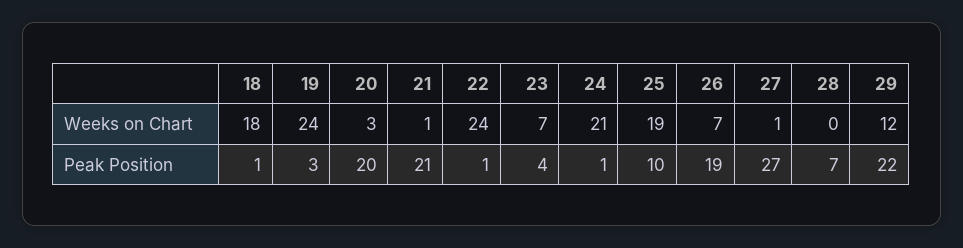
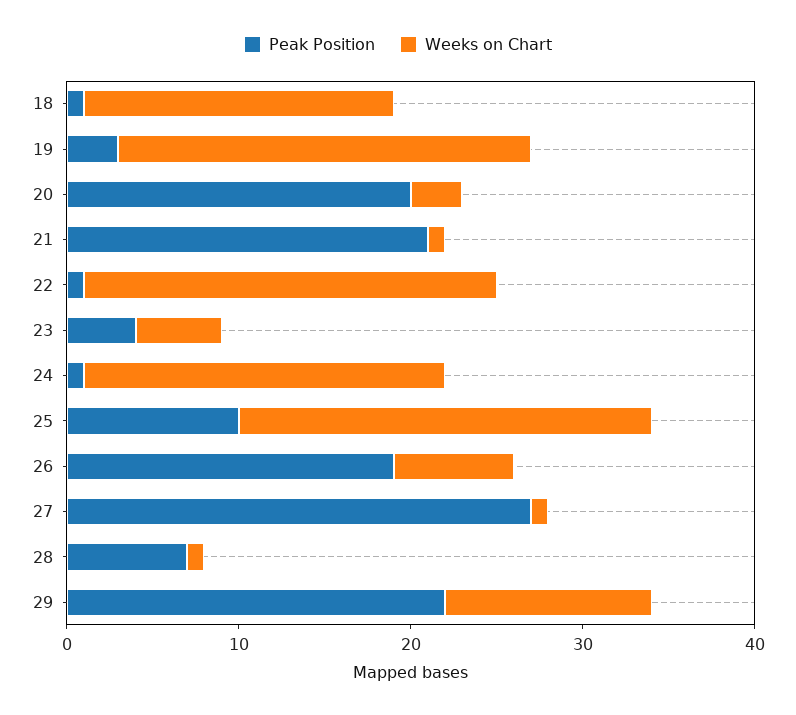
  {
    "Weeks on Chart": {
      "18": 18,
      "19": 24,
      "20": 3,
      "21": 1,
      "22": 24,
-     "23": 7,
+     "23": 5,
      "24": 21,
-     "25": 19,
+     "25": 24,
      "26": 7,
      "27": 1,
-     "28": 0,
+     "28": 1,
      "29": 12
    },
    "Peak Position": {
      "18": 1,
      "19": 3,
      "20": 20,
      "21": 21,
      "22": 1,
      "23": 4,
      "24": 1,
      "25": 10,
      "26": 19,
      "27": 27,
      "28": 7,
      "29": 22
    }
  }

